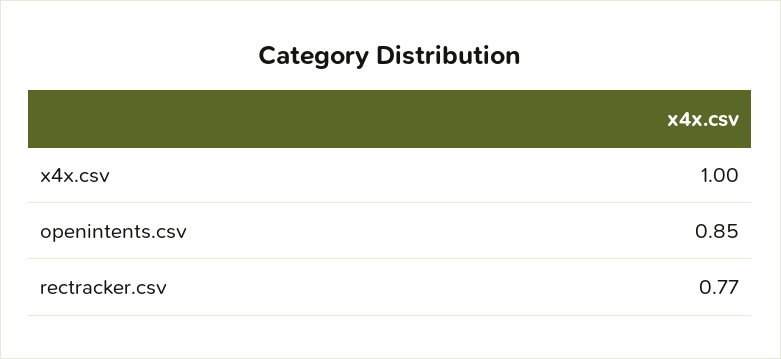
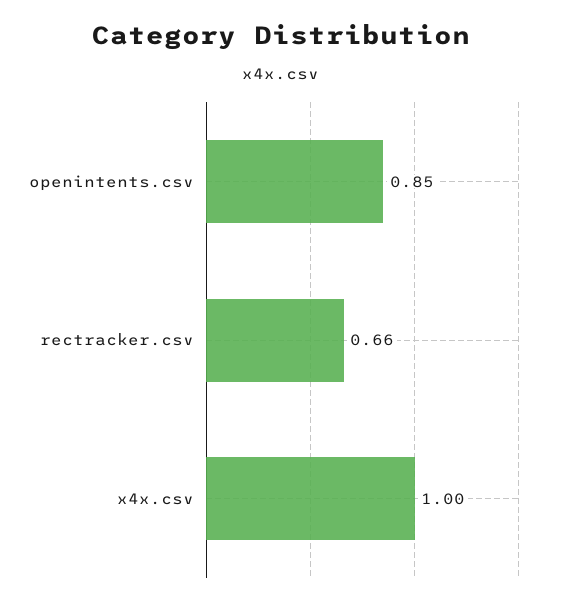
  {
    "x4x.csv": 1,
    "openintents.csv": 0.85,
-   "rectracker.csv": 0.77
+   "rectracker.csv": 0.66
  }

